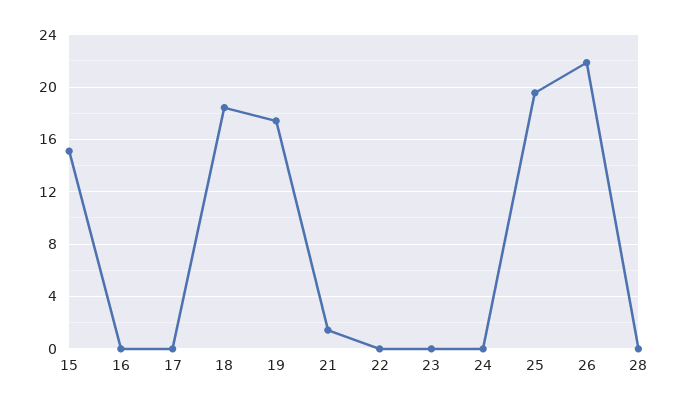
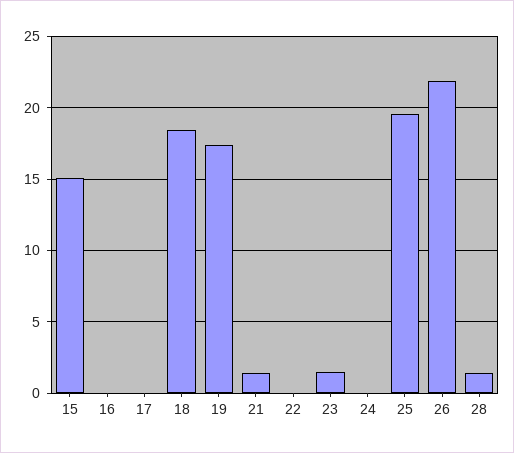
  {
    "15": 15,
    "16": 0,
    "17": 0,
    "18": 18.5,
    "19": 17.5,
    "21": 1.5,
    "22": 0,
-   "23": 0,
+   "23": 1.5,
    "24": 0,
    "25": 19.5,
    "26": 22,
-   "28": 0
+   "28": 1.5
  }

